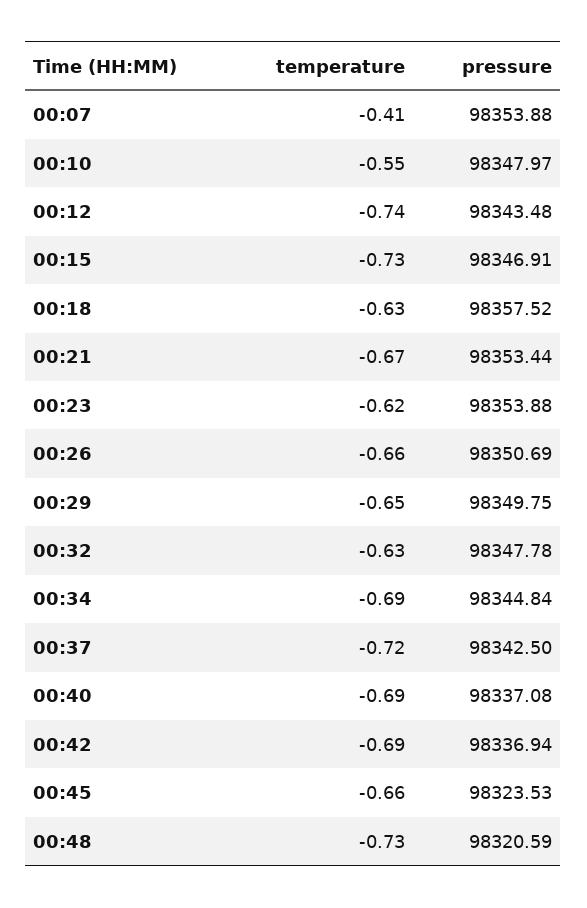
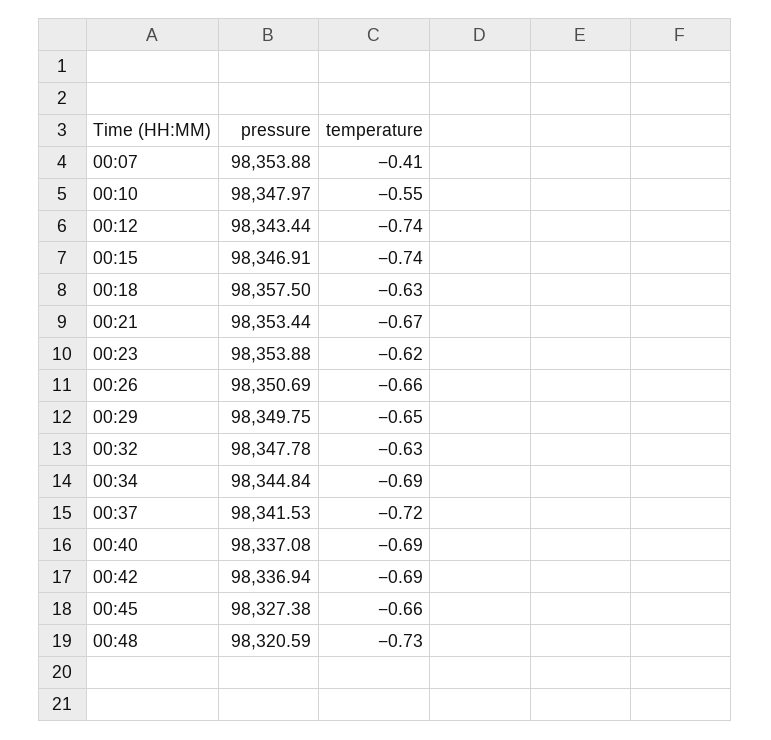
  {
    "temperature": {
      "00:07": -0.41,
      "00:10": -0.55,
      "00:12": -0.74,
-     "00:15": -0.73,
+     "00:15": -0.74,
      "00:18": -0.63,
      "00:21": -0.67,
      "00:23": -0.62,
      "00:26": -0.66,
      "00:29": -0.65,
      "00:32": -0.63,
      "00:34": -0.69,
      "00:37": -0.72,
      "00:40": -0.69,
      "00:42": -0.69,
      "00:45": -0.66,
      "00:48": -0.73
    },
    "pressure": {
      "00:07": 98353.88,
      "00:10": 98347.97,
-     "00:12": 98343.48,
+     "00:12": 98343.44,
      "00:15": 98346.91,
-     "00:18": 98357.52,
+     "00:18": 98357.5,
      "00:21": 98353.44,
      "00:23": 98353.88,
      "00:26": 98350.69,
      "00:29": 98349.75,
      "00:32": 98347.78,
      "00:34": 98344.84,
-     "00:37": 98342.5,
+     "00:37": 98341.53,
      "00:40": 98337.08,
      "00:42": 98336.94,
-     "00:45": 98323.53,
+     "00:45": 98327.38,
      "00:48": 98320.59
    }
  }

